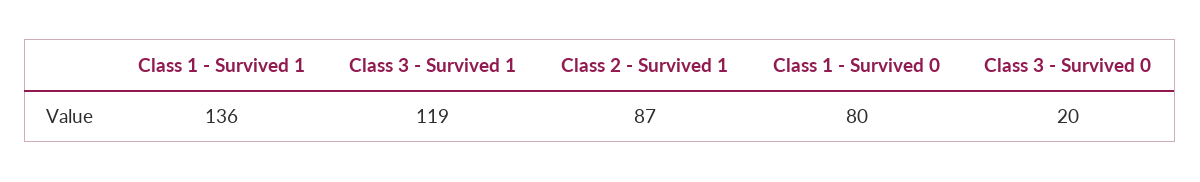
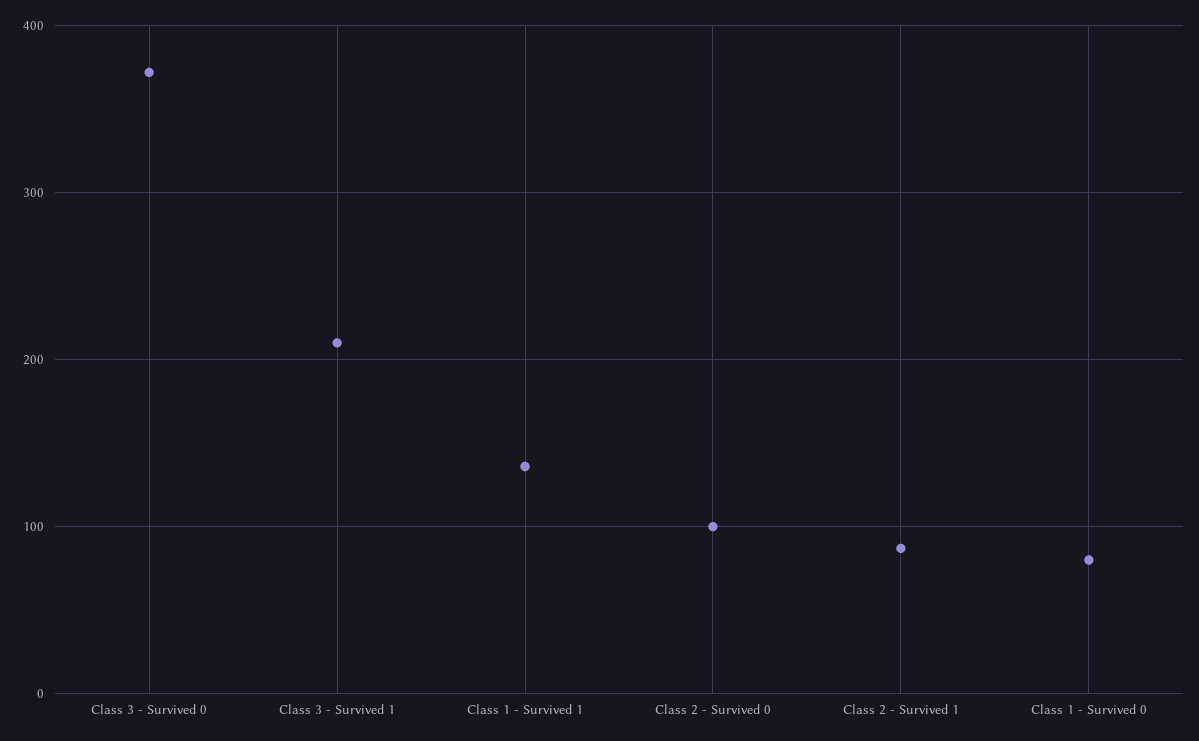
  {
    "Class 1 - Survived 1": 136,
-   "Class 3 - Survived 1": 119,
+   "Class 3 - Survived 1": 210,
    "Class 2 - Survived 1": 87,
    "Class 1 - Survived 0": 80,
-   "Class 3 - Survived 0": 20
+   "Class 3 - Survived 0": 370,
+   "Class 2 - Survived 0": 100
  }

